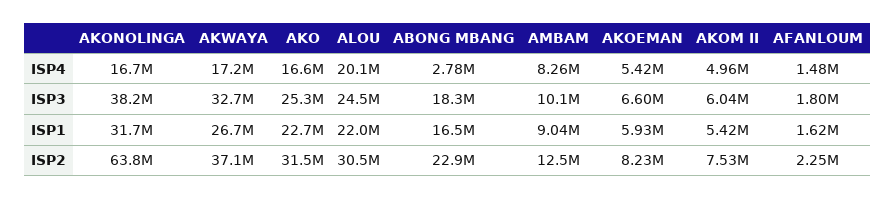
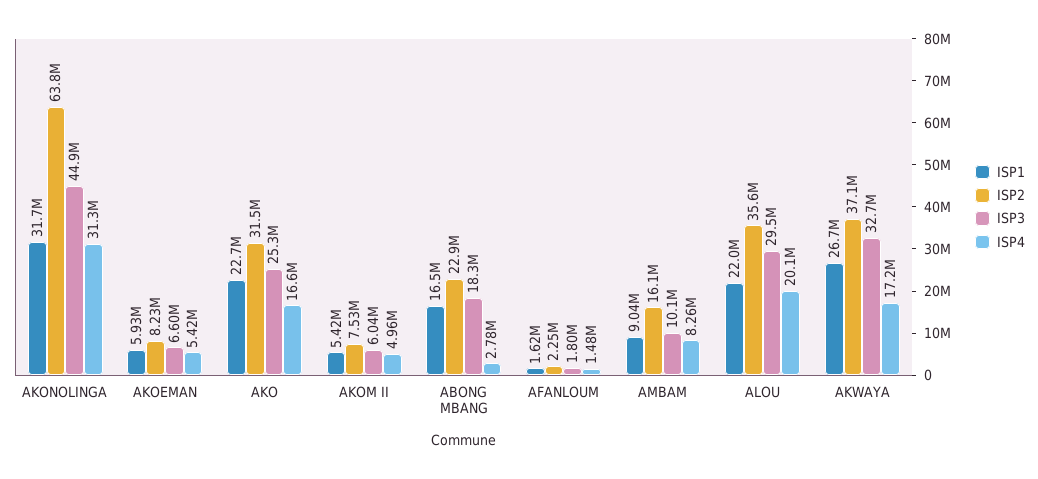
  {
    "ISP4": {
-     "AKONOLINGA": 16700000,
+     "AKONOLINGA": 31300000,
      "AKWAYA": 17200000,
      "AKO": 16600000,
      "ALOU": 20100000,
      "ABONG MBANG": 2780000,
      "AMBAM": 8260000,
      "AKOEMAN": 5420000,
      "AKOM II": 4960000,
      "AFANLOUM": 1480000
    },
    "ISP3": {
-     "AKONOLINGA": 38200000,
+     "AKONOLINGA": 44900000,
      "AKWAYA": 32700000,
      "AKO": 25300000,
-     "ALOU": 24500000,
+     "ALOU": 29500000,
      "ABONG MBANG": 18300000,
      "AMBAM": 10100000,
      "AKOEMAN": 6600000,
      "AKOM II": 6040000,
      "AFANLOUM": 1800000
    },
    "ISP1": {
      "AKONOLINGA": 31700000,
      "AKWAYA": 26700000,
      "AKO": 22700000,
      "ALOU": 22000000,
      "ABONG MBANG": 16500000,
      "AMBAM": 9040000,
      "AKOEMAN": 5930000,
      "AKOM II": 5420000,
      "AFANLOUM": 1620000
    },
    "ISP2": {
      "AKONOLINGA": 63800000,
      "AKWAYA": 37100000,
      "AKO": 31500000,
-     "ALOU": 30500000,
+     "ALOU": 35600000,
      "ABONG MBANG": 22900000,
-     "AMBAM": 12500000,
+     "AMBAM": 16100000,
      "AKOEMAN": 8230000,
      "AKOM II": 7530000,
      "AFANLOUM": 2250000
    }
  }

